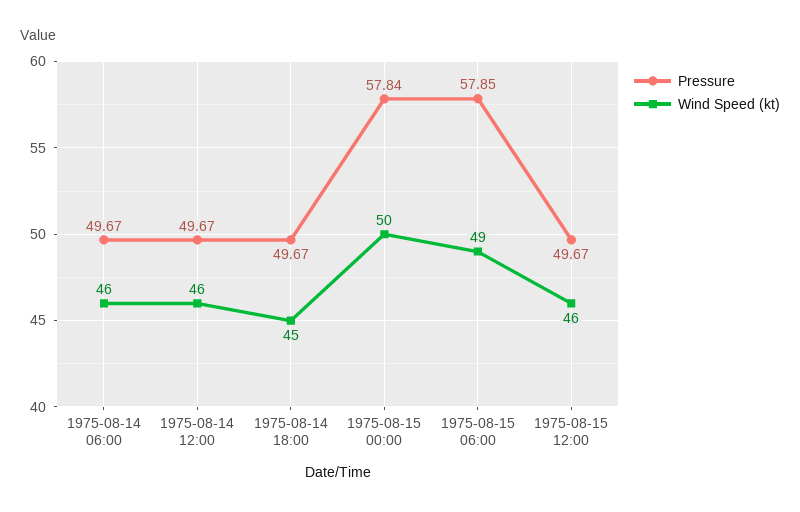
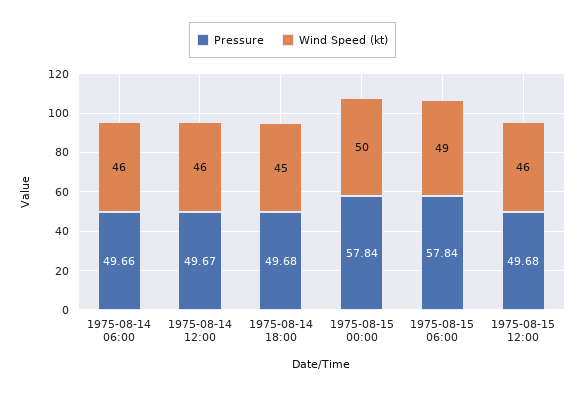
  {
    "Pressure": {
-     "1975-08-14 06:00": 49.67,
+     "1975-08-14 06:00": 49.66,
      "1975-08-14 12:00": 49.67,
-     "1975-08-14 18:00": 49.67,
+     "1975-08-14 18:00": 49.68,
      "1975-08-15 00:00": 57.84,
-     "1975-08-15 06:00": 57.85,
+     "1975-08-15 06:00": 57.84,
-     "1975-08-15 12:00": 49.67
+     "1975-08-15 12:00": 49.68
    },
    "Wind Speed (kt)": {
      "1975-08-14 06:00": 46,
      "1975-08-14 12:00": 46,
      "1975-08-14 18:00": 45,
      "1975-08-15 00:00": 50,
      "1975-08-15 06:00": 49,
      "1975-08-15 12:00": 46
    }
  }

